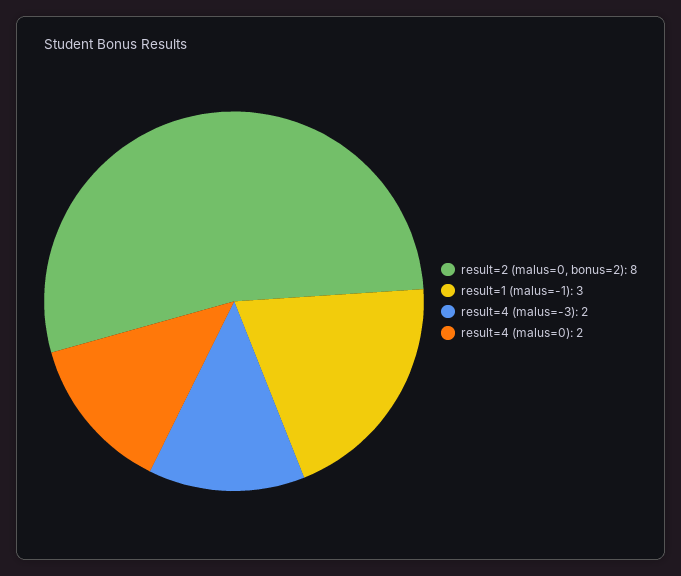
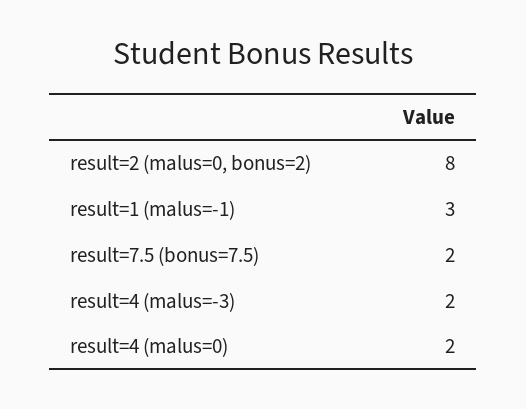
  {
    "result=2 (malus=0, bonus=2)": 8,
    "result=1 (malus=-1)": 3,
    "result=4 (malus=-3)": 2,
-   "result=4 (malus=0)": 2
+   "result=4 (malus=0)": 2,
+   "result=7.5 (bonus=7.5)": 2
  }

